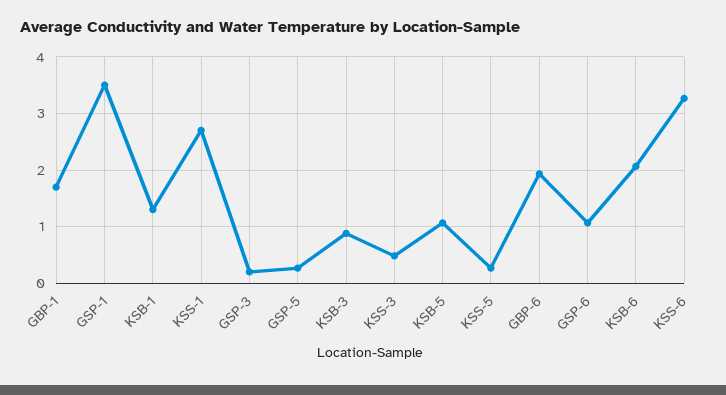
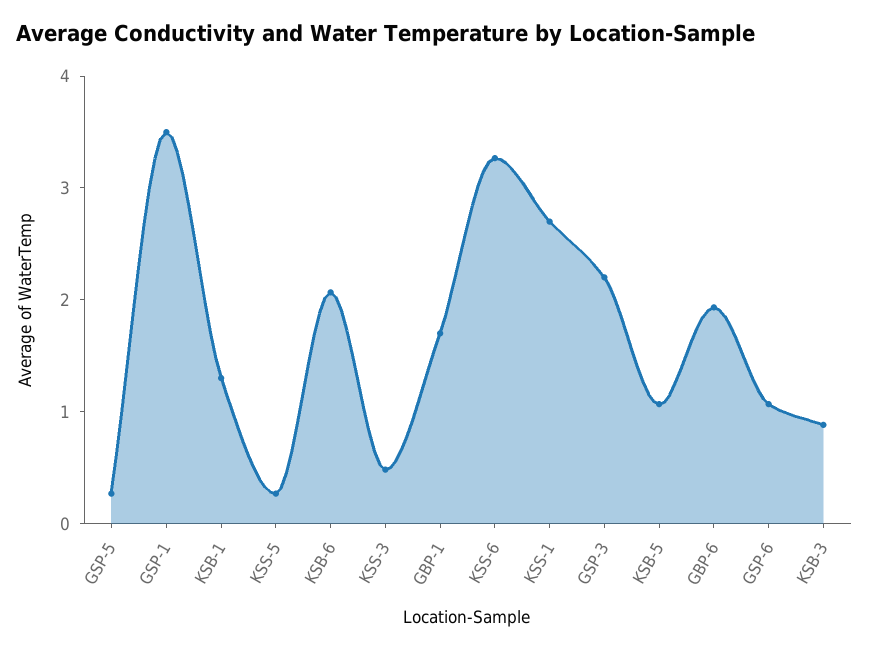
  {
    "GBP-1": 1.8,
    "GSP-1": 3.6,
    "KSB-1": 1.4,
    "KSS-1": 2.8,
-   "GSP-3": 0.2,
+   "GSP-3": 2.2,
    "GSP-5": 0.2,
    "KSB-3": 0.8,
    "KSS-3": 0.4,
    "KSB-5": 1,
    "KSS-5": 0.2,
    "GBP-6": 2,
    "GSP-6": 1,
    "KSB-6": 2,
    "KSS-6": 3.2
  }

